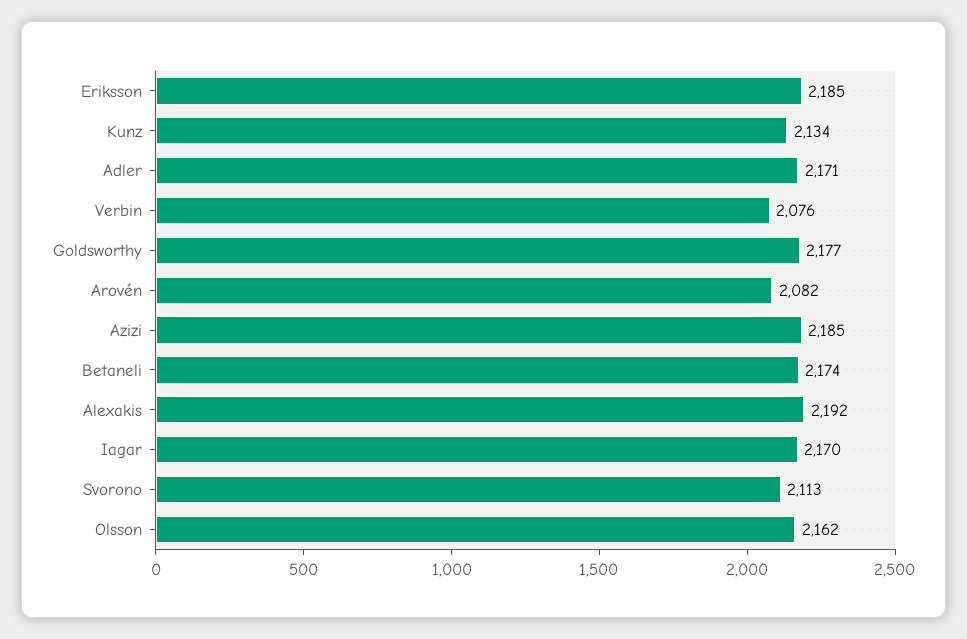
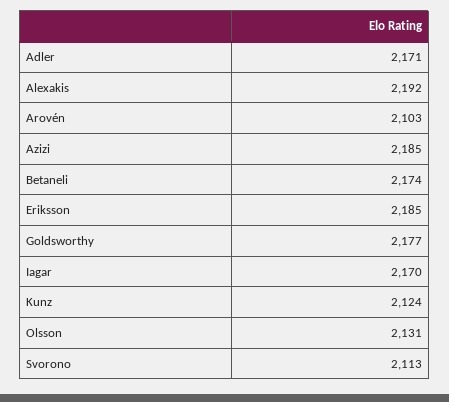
  {
    "Eriksson": 2185,
-   "Kunz": 2134,
+   "Kunz": 2124,
    "Adler": 2171,
-   "Verbin": 2076,
    "Goldsworthy": 2177,
-   "Arovén": 2082,
+   "Arovén": 2103,
    "Azizi": 2185,
    "Betaneli": 2174,
    "Alexakis": 2192,
    "Iagar": 2170,
    "Svorono": 2113,
-   "Olsson": 2162
+   "Olsson": 2131
  }

